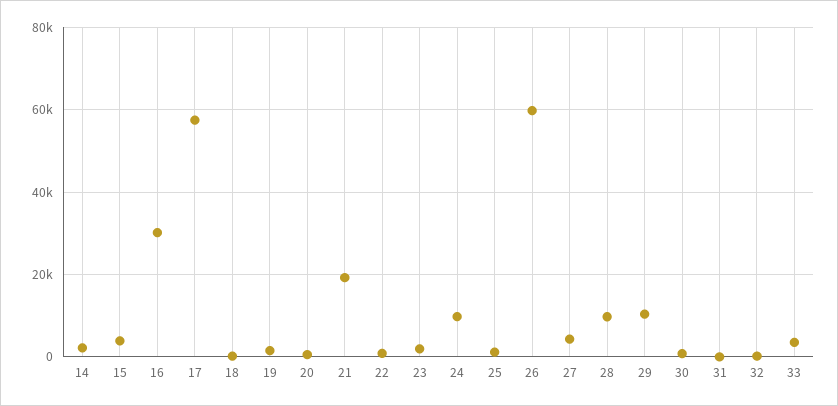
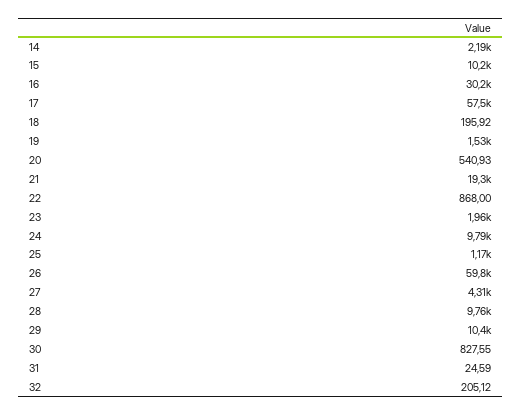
  {
    "14": 2190,
-   "15": 4000,
+   "15": 10200,
    "16": 30200,
    "17": 57500,
    "18": 195.92,
    "19": 1530,
    "20": 540.93,
    "21": 19300,
    "22": 868,
    "23": 1960,
    "24": 9790,
    "25": 1170,
    "26": 59800,
    "27": 4310,
    "28": 9760,
    "29": 10400,
    "30": 827.55,
    "31": 24.59,
-   "32": 205.12,
+   "32": 205.12
-   "33": 4000
  }

